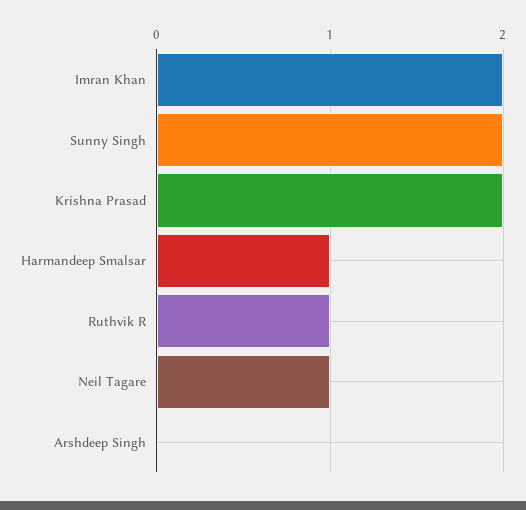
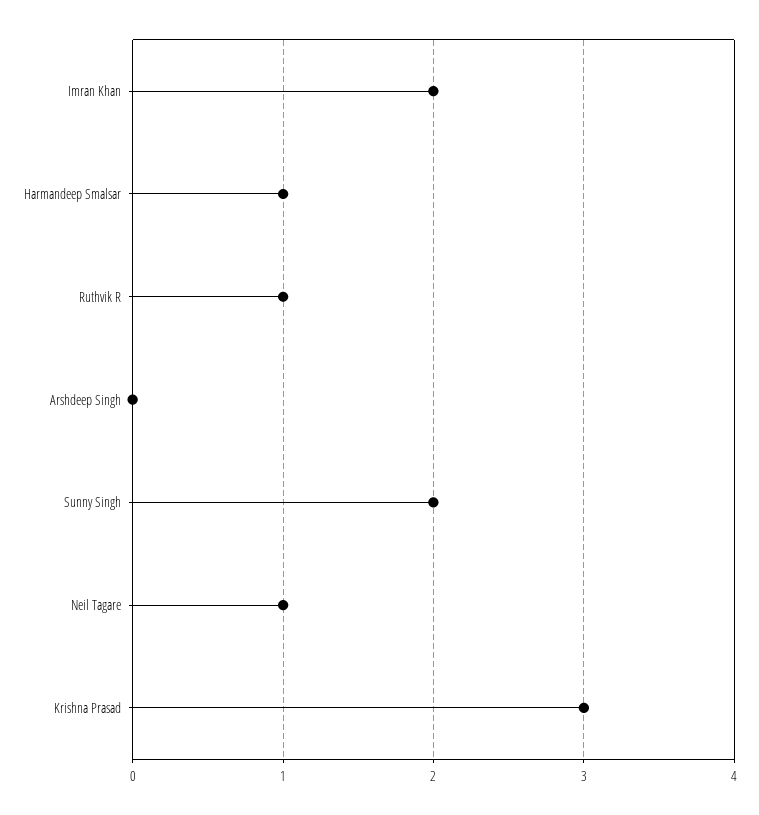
  {
    "Imran Khan": 2,
    "Sunny Singh": 2,
-   "Krishna Prasad": 2,
+   "Krishna Prasad": 3,
    "Harmandeep Smalsar": 1,
    "Ruthvik R": 1,
    "Neil Tagare": 1,
    "Arshdeep Singh": 0
  }

